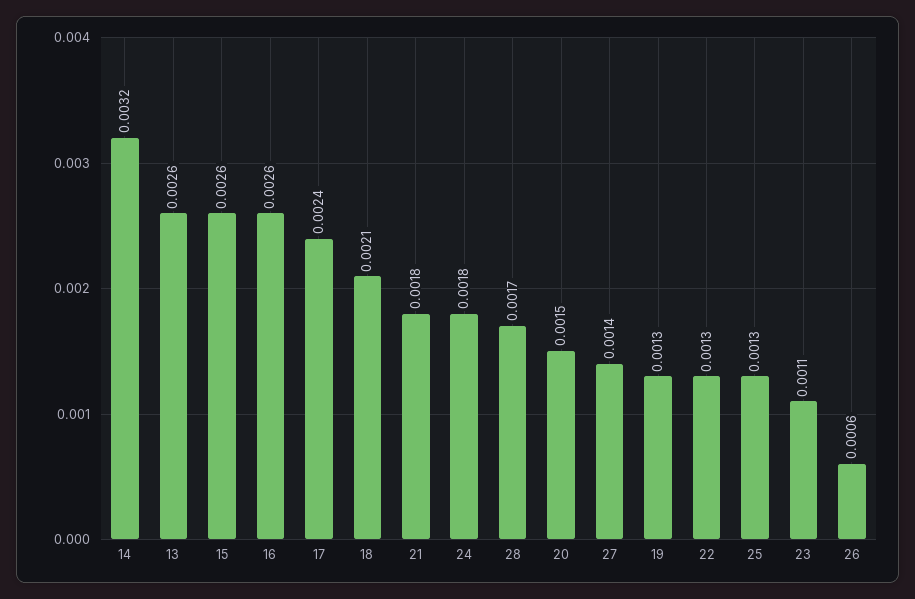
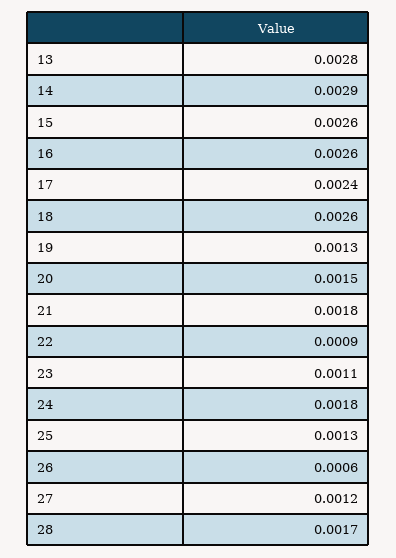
  {
-   "14": 0.0032,
+   "14": 0.0029,
-   "13": 0.0026,
+   "13": 0.0028,
    "15": 0.0026,
    "16": 0.0026,
    "17": 0.0024,
-   "18": 0.0021,
+   "18": 0.0026,
    "21": 0.0018,
    "24": 0.0018,
    "28": 0.0017,
    "20": 0.0015,
-   "27": 0.0014,
+   "27": 0.0012,
    "19": 0.0013,
-   "22": 0.0013,
+   "22": 0.0009,
    "25": 0.0013,
    "23": 0.0011,
    "26": 0.0006
  }

